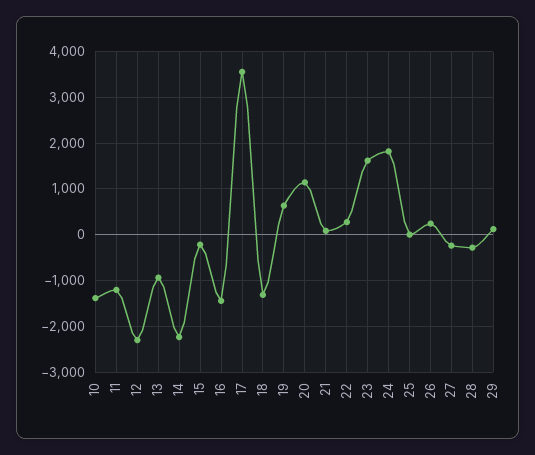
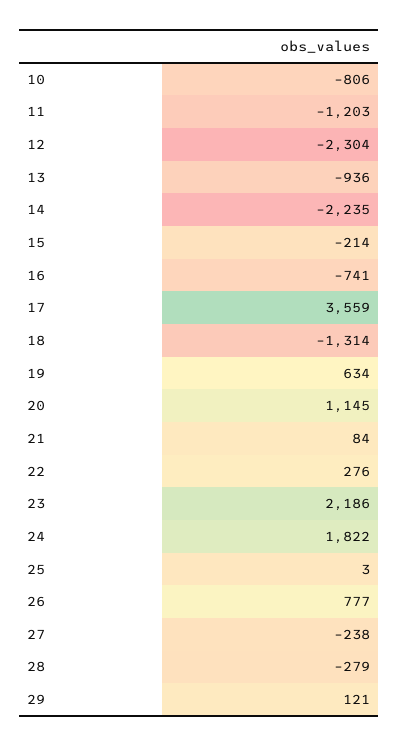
  {
-   "10": -1400,
+   "10": -806,
    "11": -1203,
    "12": -2304,
    "13": -936,
    "14": -2235,
    "15": -214,
-   "16": -1400,
+   "16": -741,
    "17": 3559,
    "18": -1314,
    "19": 634,
    "20": 1145,
    "21": 84,
    "22": 276,
-   "23": 1600,
+   "23": 2186,
    "24": 1822,
    "25": 3,
-   "26": 200,
+   "26": 777,
    "27": -238,
    "28": -279,
    "29": 121
  }

